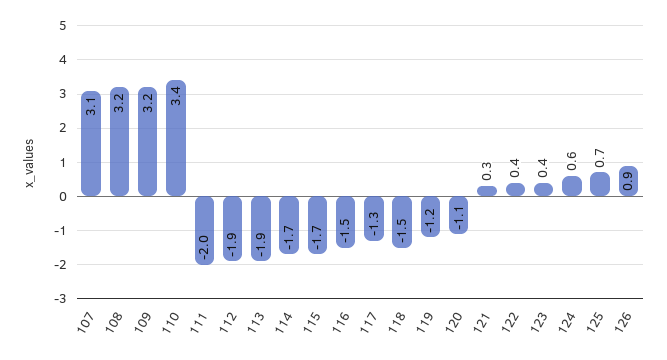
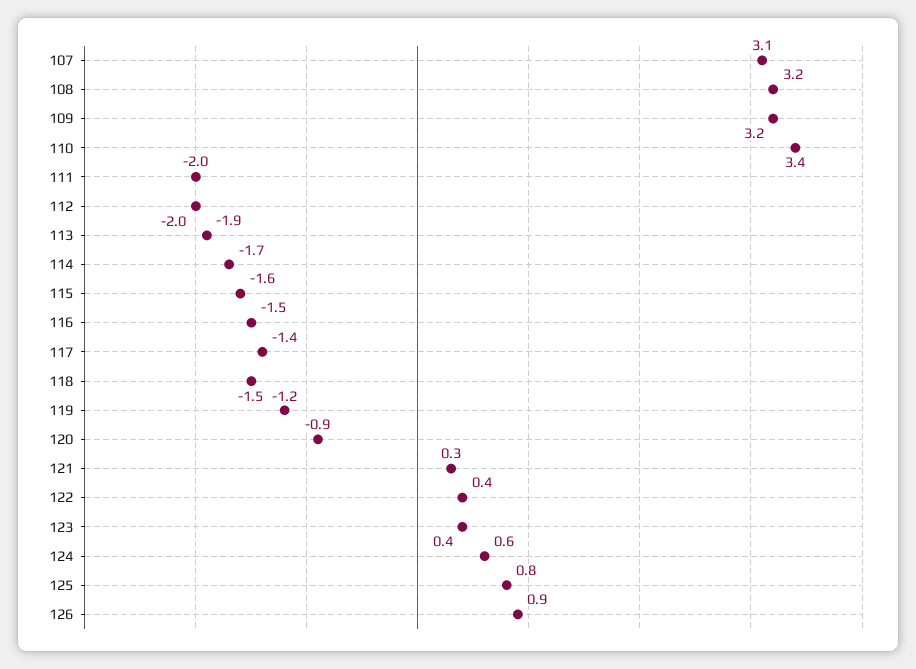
  {
    "107": 3.1,
    "108": 3.2,
    "109": 3.2,
    "110": 3.4,
    "111": -2,
-   "112": -1.9,
+   "112": -2,
    "113": -1.9,
    "114": -1.7,
-   "115": -1.7,
+   "115": -1.6,
    "116": -1.5,
-   "117": -1.3,
+   "117": -1.4,
    "118": -1.5,
    "119": -1.2,
-   "120": -1.1,
+   "120": -0.9,
    "121": 0.3,
    "122": 0.4,
    "123": 0.4,
    "124": 0.6,
-   "125": 0.7,
+   "125": 0.8,
    "126": 0.9
  }

